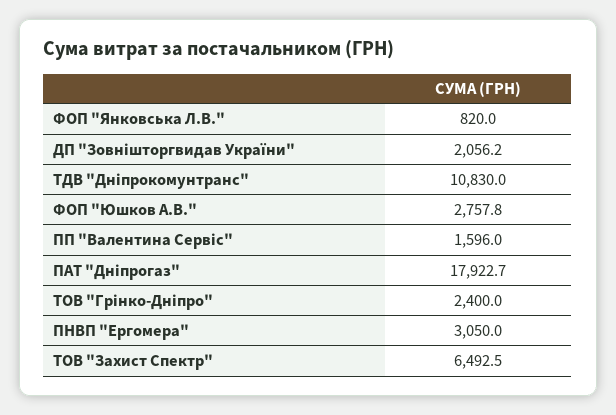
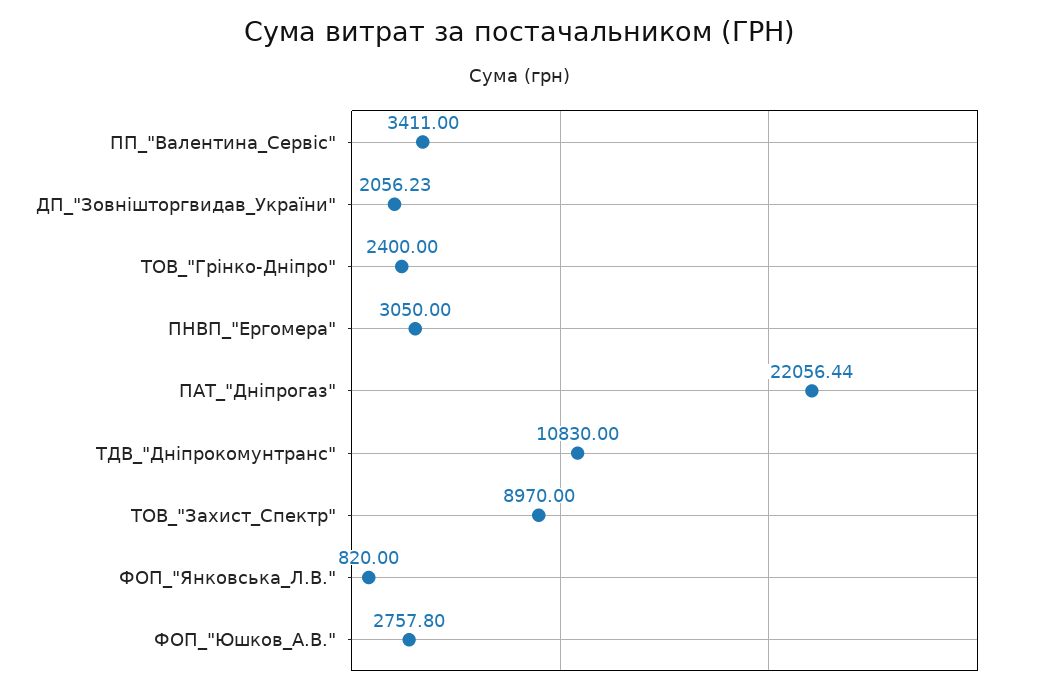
  {
    "ФОП \"Янковська Л.В.\"": 820,
    "ДП \"Зовнішторгвидав України\"": 2056.23,
    "ТДВ \"Дніпрокомунтранс\"": 10830,
    "ФОП \"Юшков А.В.\"": 2757.8,
-   "ПП \"Валентина Сервіс\"": 1596,
+   "ПП \"Валентина Сервіс\"": 3411,
-   "ПАТ \"Дніпрогаз\"": 17922.7,
+   "ПАТ \"Дніпрогаз\"": 22056.44,
    "ТОВ \"Грінко-Дніпро\"": 2400,
    "ПНВП \"Ергомера\"": 3050,
-   "ТОВ \"Захист Спектр\"": 6492.5
+   "ТОВ \"Захист Спектр\"": 8970
  }

